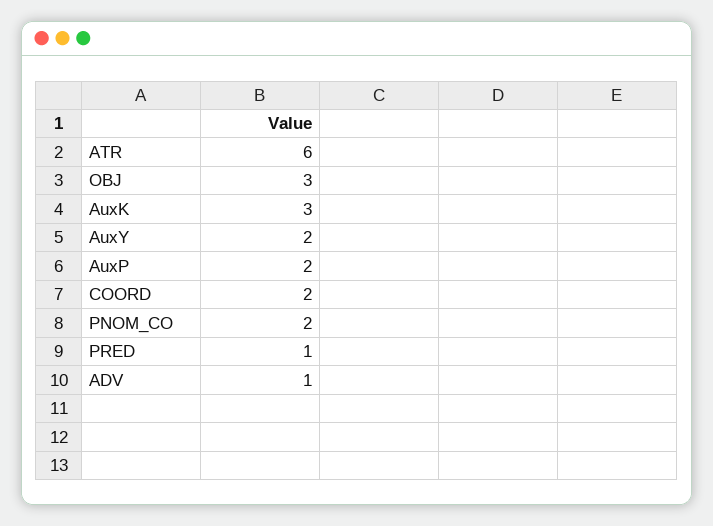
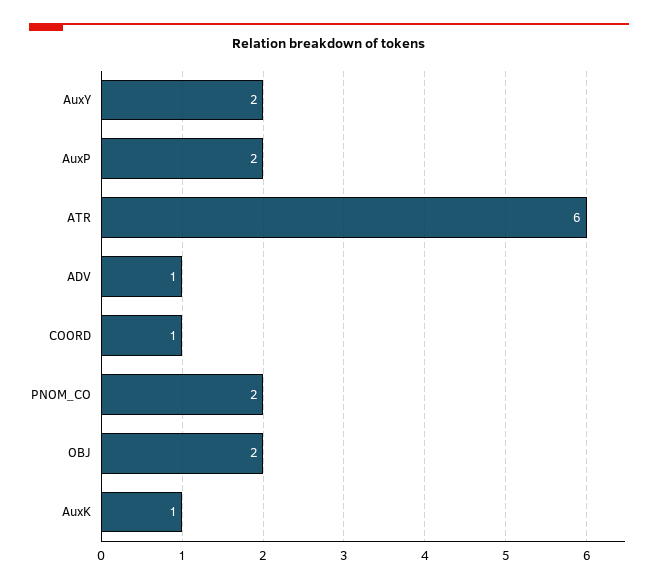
  {
    "ATR": 6,
-   "OBJ": 3,
+   "OBJ": 2,
-   "AuxK": 3,
+   "AuxK": 1,
    "AuxY": 2,
    "AuxP": 2,
-   "COORD": 2,
+   "COORD": 1,
    "PNOM_CO": 2,
-   "PRED": 1,
    "ADV": 1
  }

